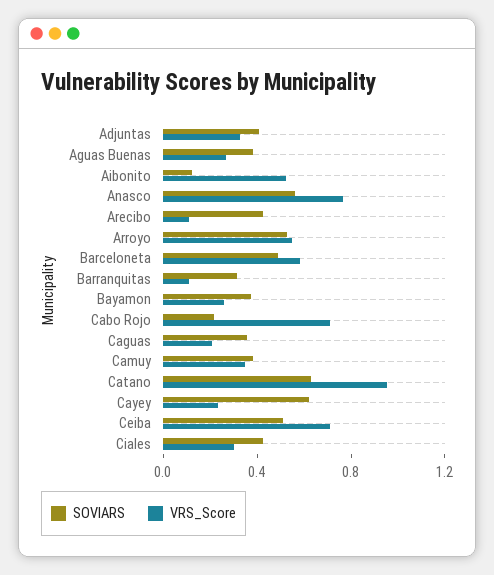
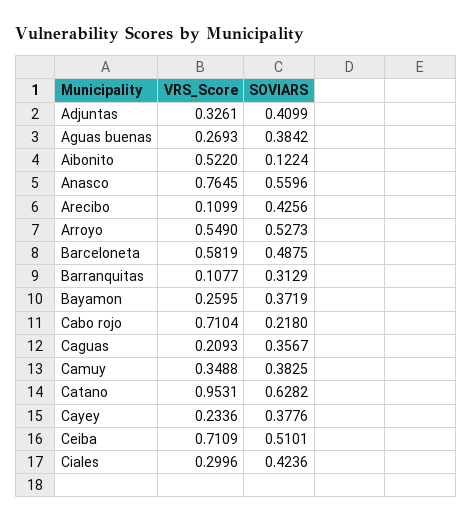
  {
    "SOVIARS": {
      "Adjuntas": 0.4099,
      "Aguas Buenas": 0.3842,
      "Aibonito": 0.1224,
      "Anasco": 0.5596,
      "Arecibo": 0.4256,
      "Arroyo": 0.5273,
      "Barceloneta": 0.4875,
      "Barranquitas": 0.3129,
      "Bayamon": 0.3719,
      "Cabo Rojo": 0.218,
      "Caguas": 0.3567,
      "Camuy": 0.3825,
      "Catano": 0.6282,
-     "Cayey": 0.6,
+     "Cayey": 0.3776,
      "Ceiba": 0.5101,
      "Ciales": 0.4236
    },
    "VRS_Score": {
      "Adjuntas": 0.3261,
      "Aguas Buenas": 0.2693,
      "Aibonito": 0.522,
      "Anasco": 0.7645,
      "Arecibo": 0.1099,
      "Arroyo": 0.549,
      "Barceloneta": 0.5819,
      "Barranquitas": 0.1077,
      "Bayamon": 0.2595,
      "Cabo Rojo": 0.7104,
      "Caguas": 0.2093,
      "Camuy": 0.3488,
      "Catano": 0.9531,
      "Cayey": 0.2336,
      "Ceiba": 0.7109,
      "Ciales": 0.2996
    }
  }

